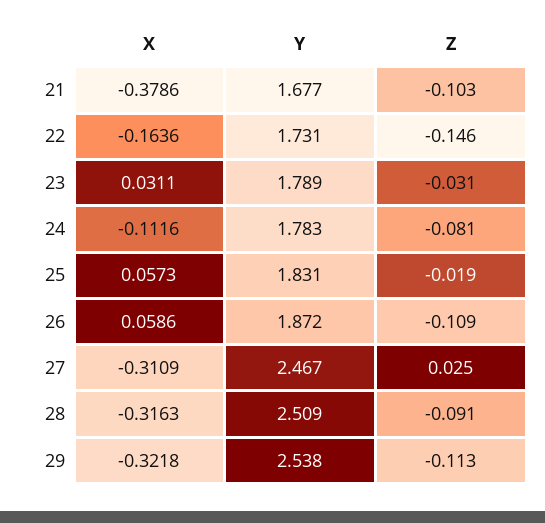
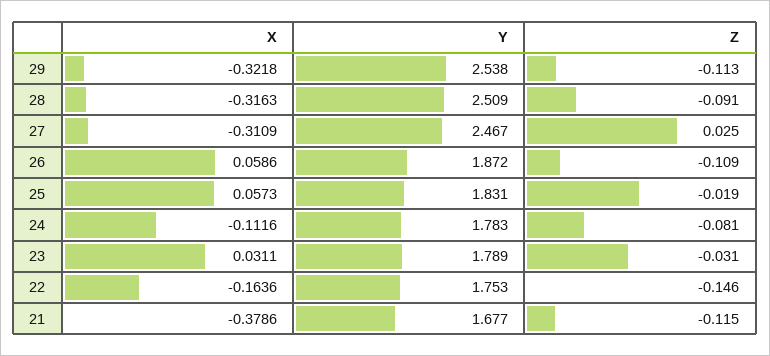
  {
    "X": {
      "21": -0.3786,
      "22": -0.1636,
      "23": 0.0311,
      "24": -0.1116,
      "25": 0.0573,
      "26": 0.0586,
      "27": -0.3109,
      "28": -0.3163,
      "29": -0.3218
    },
    "Y": {
      "21": 1.677,
-     "22": 1.731,
+     "22": 1.753,
      "23": 1.789,
      "24": 1.783,
      "25": 1.831,
      "26": 1.872,
      "27": 2.467,
      "28": 2.509,
      "29": 2.538
    },
    "Z": {
-     "21": -0.103,
+     "21": -0.115,
      "22": -0.146,
      "23": -0.031,
      "24": -0.081,
      "25": -0.019,
      "26": -0.109,
      "27": 0.025,
      "28": -0.091,
      "29": -0.113
    }
  }

